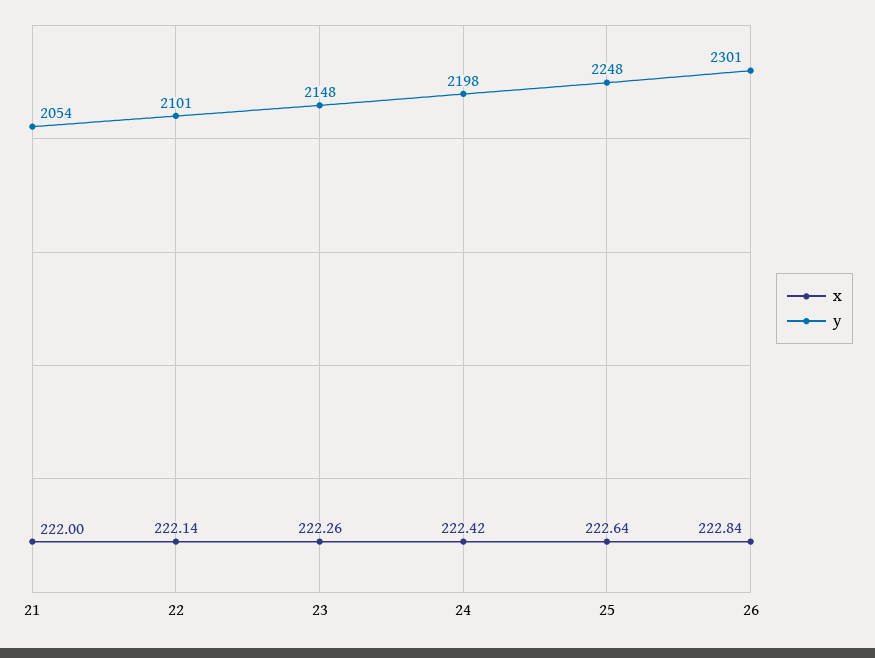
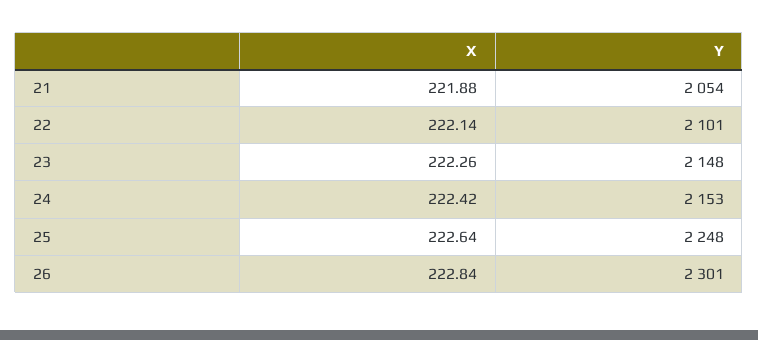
  {
    "x": {
-     "21": 222,
+     "21": 221.88,
      "22": 222.14,
      "23": 222.26,
      "24": 222.42,
      "25": 222.64,
      "26": 222.84
    },
    "y": {
      "21": 2054,
      "22": 2101,
      "23": 2148,
-     "24": 2198,
+     "24": 2153,
      "25": 2248,
      "26": 2301
    }
  }

